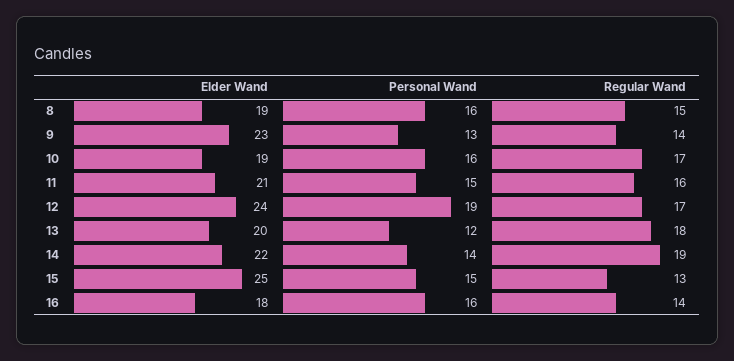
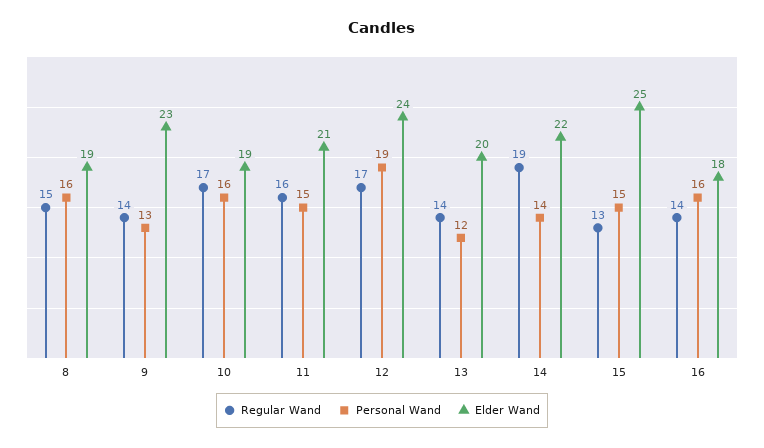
  {
    "Elder Wand": {
      "8": 19,
      "9": 23,
      "10": 19,
      "11": 21,
      "12": 24,
      "13": 20,
      "14": 22,
      "15": 25,
      "16": 18
    },
    "Personal Wand": {
      "8": 16,
      "9": 13,
      "10": 16,
      "11": 15,
      "12": 19,
      "13": 12,
      "14": 14,
      "15": 15,
      "16": 16
    },
    "Regular Wand": {
      "8": 15,
      "9": 14,
      "10": 17,
      "11": 16,
      "12": 17,
-     "13": 18,
+     "13": 14,
      "14": 19,
      "15": 13,
      "16": 14
    }
  }

